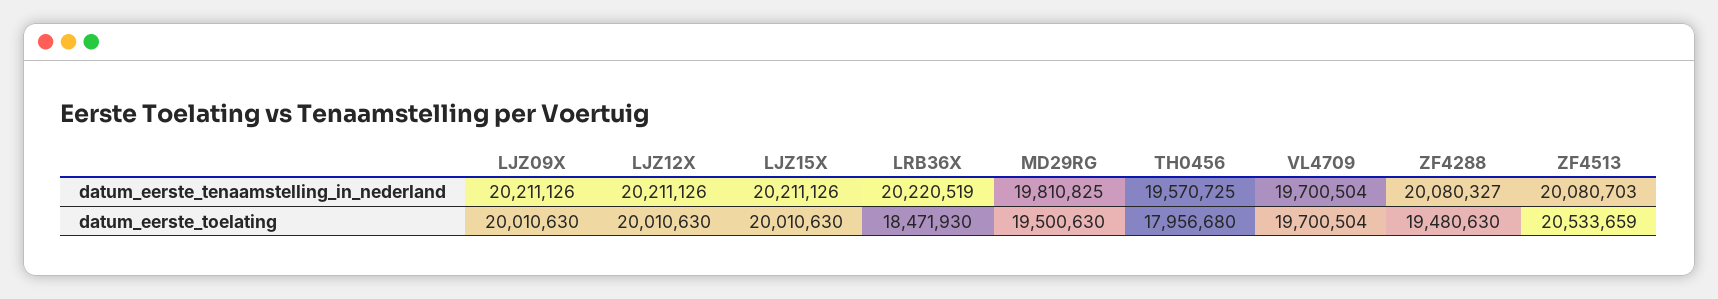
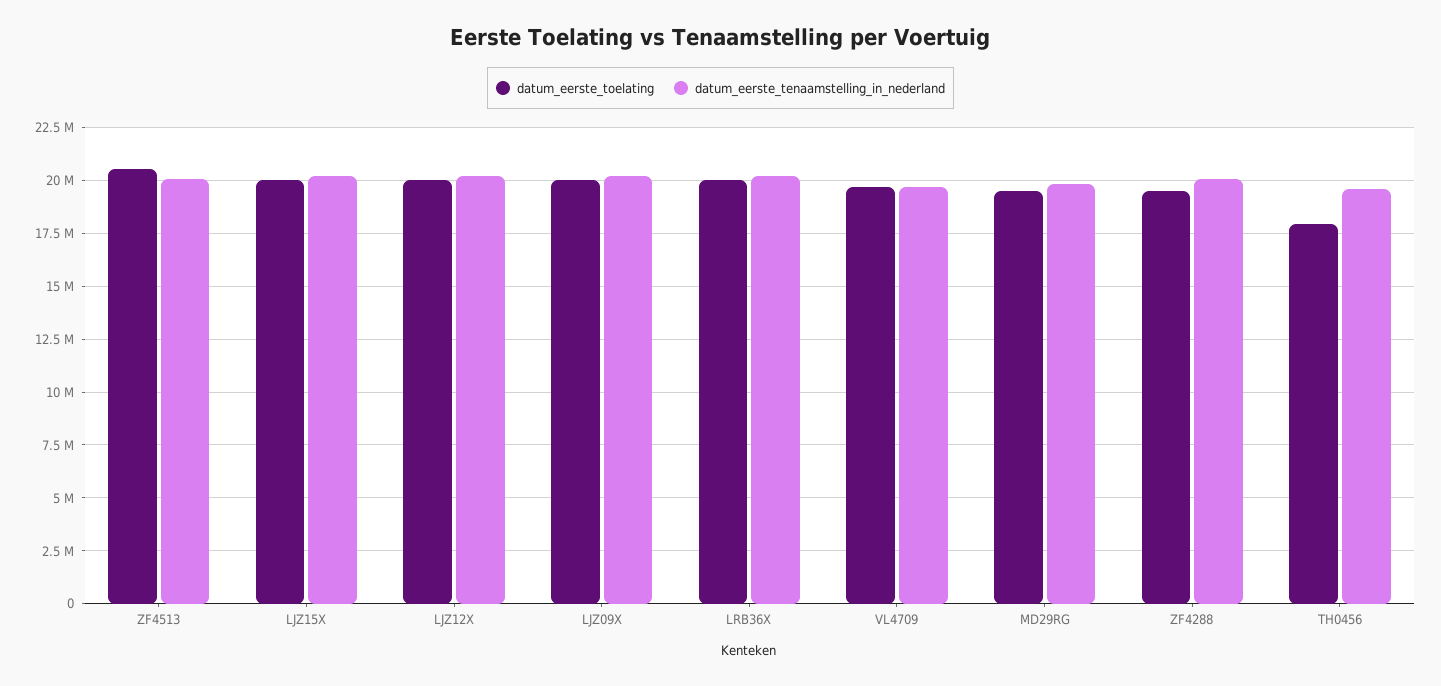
  {
    "datum_eerste_tenaamstelling_in_nederland": {
      "LJZ09X": 20211126,
      "LJZ12X": 20211126,
      "LJZ15X": 20211126,
      "LRB36X": 20220519,
      "MD29RG": 19810825,
      "TH0456": 19570725,
      "VL4709": 19700504,
      "ZF4288": 20080327,
      "ZF4513": 20080703
    },
    "datum_eerste_toelating": {
      "LJZ09X": 20010630,
      "LJZ12X": 20010630,
      "LJZ15X": 20010630,
-     "LRB36X": 18471930,
+     "LRB36X": 20000000,
      "MD29RG": 19500630,
      "TH0456": 17956680,
      "VL4709": 19700504,
      "ZF4288": 19480630,
      "ZF4513": 20533659
    }
  }

